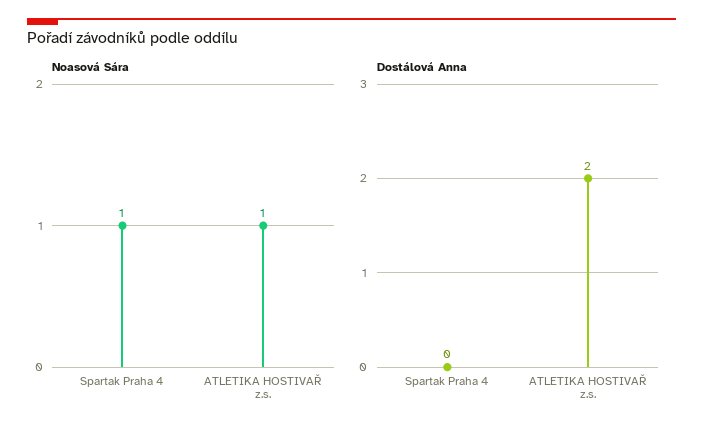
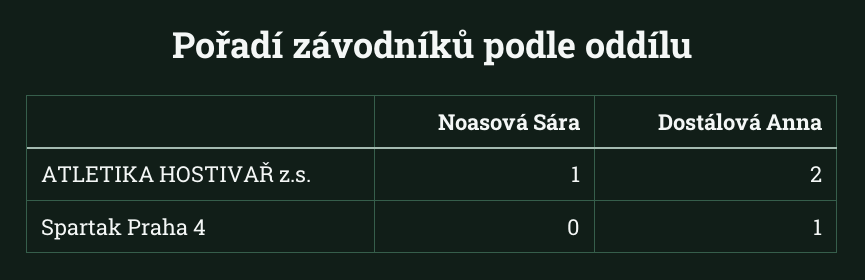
  {
    "Noasová Sára": {
-     "Spartak Praha 4": 1,
+     "Spartak Praha 4": 0,
      "ATLETIKA HOSTIVAŘ z.s.": 1
    },
    "Dostálová Anna": {
-     "Spartak Praha 4": 0,
+     "Spartak Praha 4": 1,
      "ATLETIKA HOSTIVAŘ z.s.": 2
    }
  }

